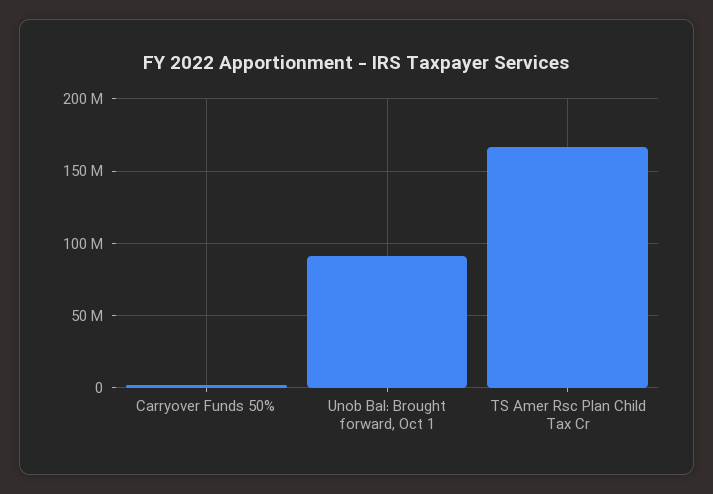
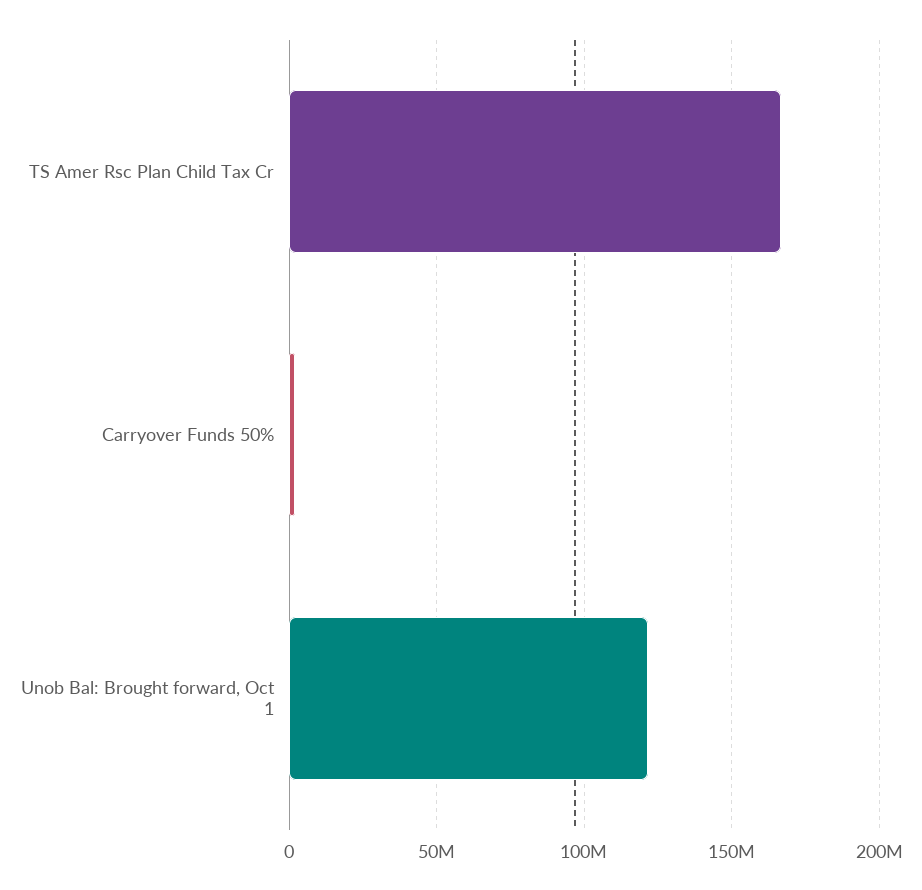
  {
    "Carryover Funds 50%": 0,
-   "Unob Bal: Brought forward, Oct 1": 90000000,
+   "Unob Bal: Brought forward, Oct 1": 120000000,
    "TS Amer Rsc Plan Child Tax Cr": 165000000
  }

